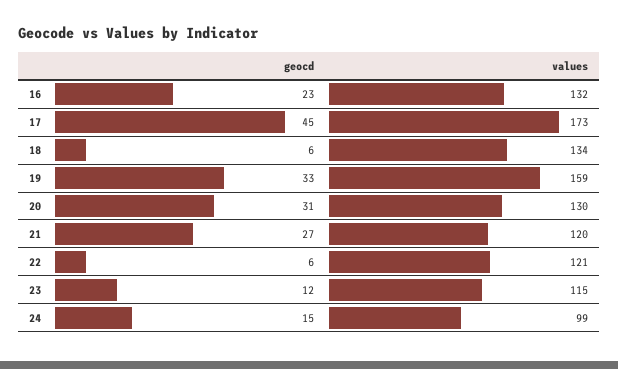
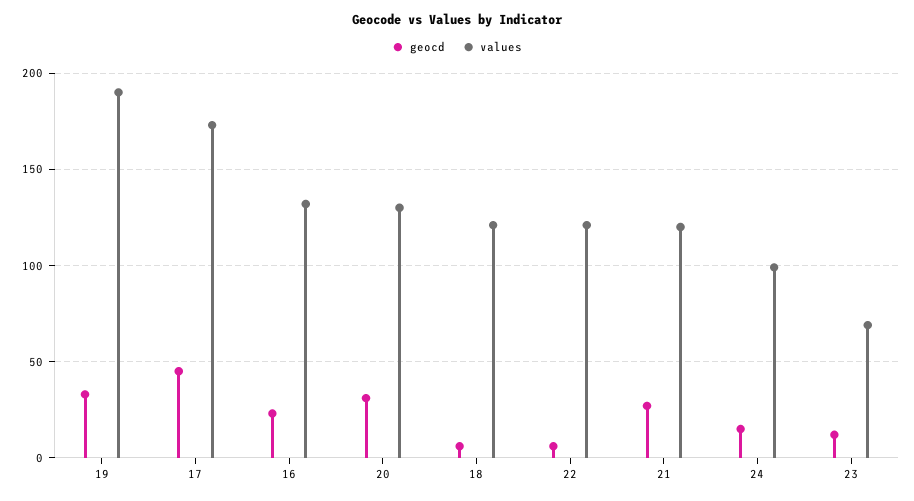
  {
    "geocd": {
      "16": 23,
      "17": 45,
      "18": 6,
      "19": 33,
      "20": 31,
      "21": 27,
      "22": 6,
      "23": 12,
      "24": 15
    },
    "values": {
      "16": 132,
      "17": 173,
-     "18": 134,
+     "18": 120,
-     "19": 159,
+     "19": 190,
      "20": 130,
      "21": 120,
      "22": 121,
-     "23": 115,
+     "23": 70,
      "24": 99
    }
  }

